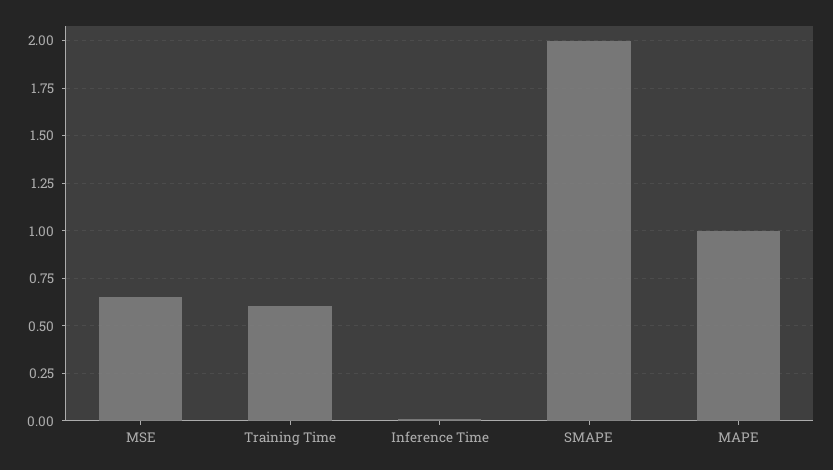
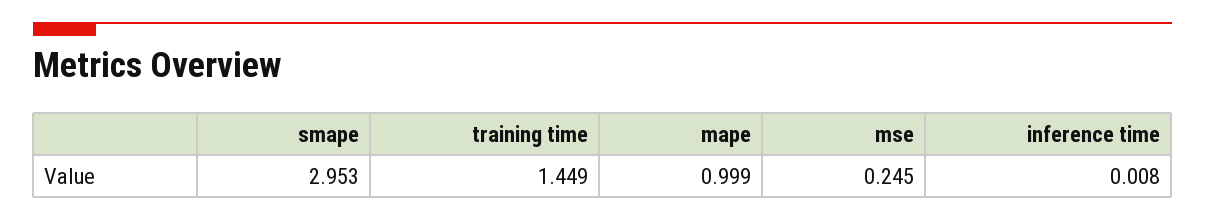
  {
-   "MSE": 0.65,
+   "MSE": 0.245,
-   "Training Time": 0.6,
+   "Training Time": 1.449,
    "Inference Time": 0.008,
-   "SMAPE": 2,
+   "SMAPE": 2.953,
    "MAPE": 0.999
  }

